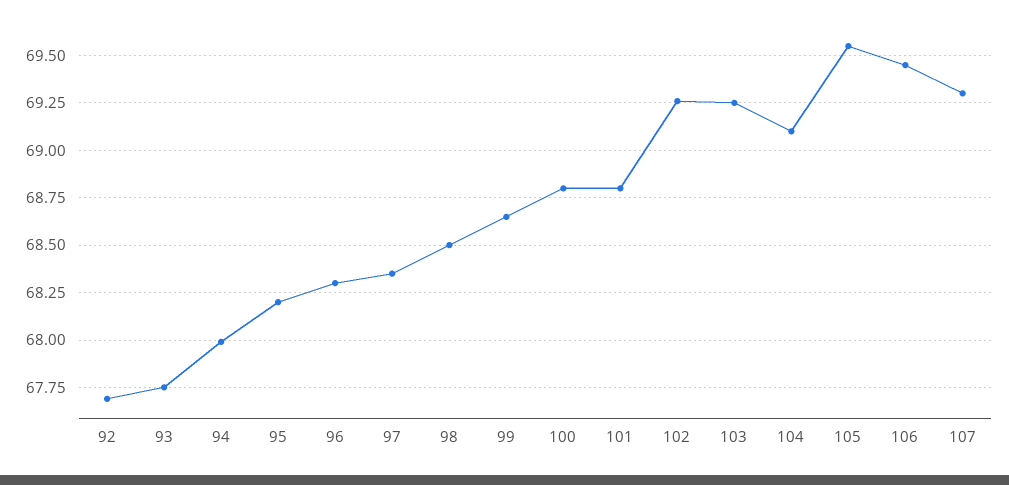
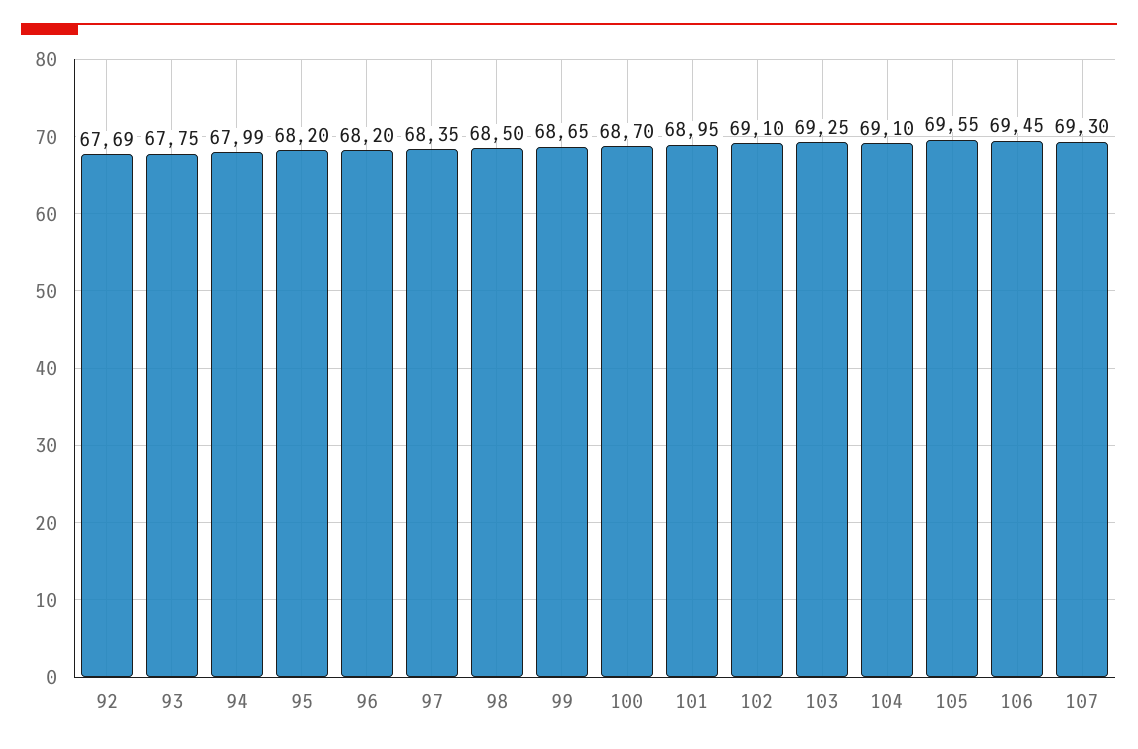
  {
    "92": 67.69,
    "93": 67.75,
    "94": 67.99,
    "95": 68.2,
-   "96": 68.3,
+   "96": 68.2,
    "97": 68.35,
    "98": 68.5,
    "99": 68.65,
-   "100": 68.8,
+   "100": 68.7,
-   "101": 68.8,
+   "101": 68.95,
-   "102": 69.25,
+   "102": 69.1,
    "103": 69.25,
    "104": 69.1,
    "105": 69.55,
    "106": 69.45,
    "107": 69.3
  }

